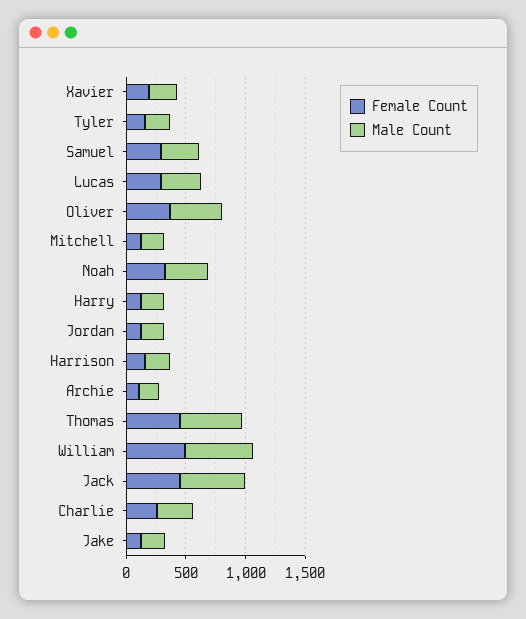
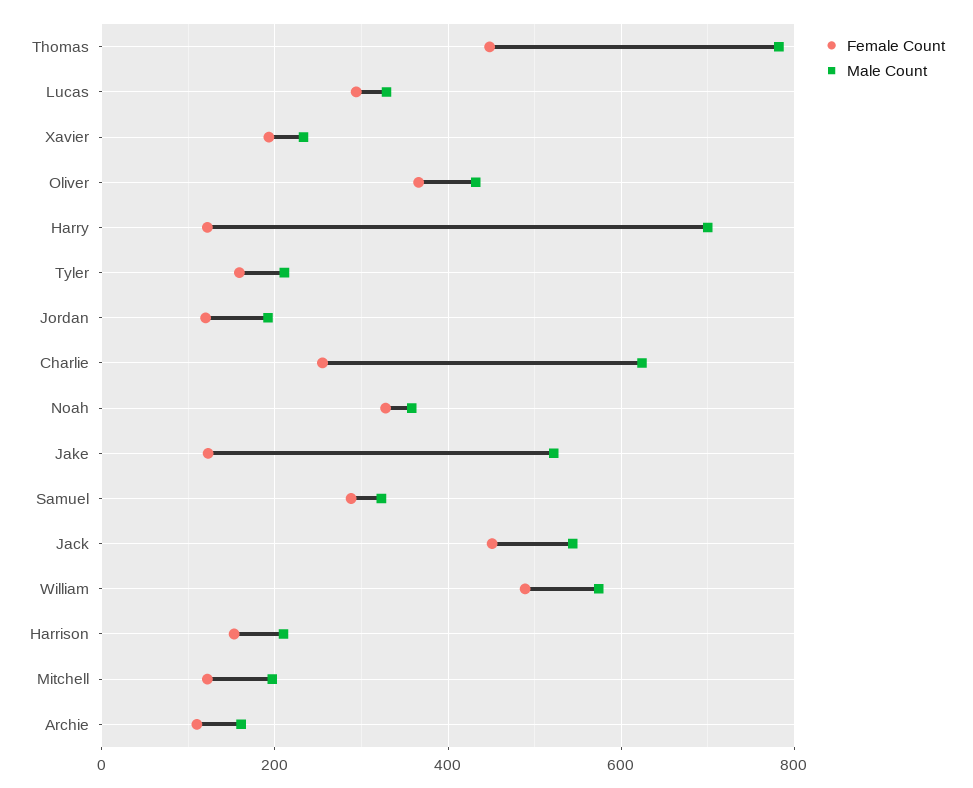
  {
    "Female Count": {
      "Xavier": 200,
      "Tyler": 160,
      "Samuel": 280,
      "Lucas": 300,
      "Oliver": 360,
      "Mitchell": 120,
      "Noah": 320,
      "Harry": 120,
      "Jordan": 120,
      "Harrison": 160,
      "Archie": 120,
      "Thomas": 440,
      "William": 480,
      "Jack": 460,
      "Charlie": 260,
      "Jake": 120
    },
    "Male Count": {
      "Xavier": 240,
      "Tyler": 220,
      "Samuel": 320,
      "Lucas": 320,
      "Oliver": 440,
      "Mitchell": 200,
      "Noah": 360,
-     "Harry": 200,
+     "Harry": 700,
      "Jordan": 200,
      "Harrison": 220,
      "Archie": 160,
-     "Thomas": 500,
+     "Thomas": 780,
      "William": 580,
      "Jack": 540,
-     "Charlie": 300,
+     "Charlie": 620,
-     "Jake": 200
+     "Jake": 520
    }
  }

